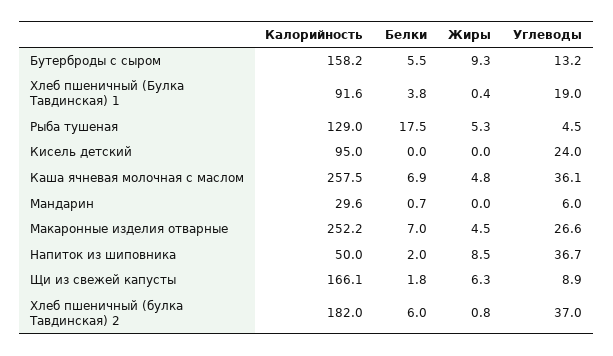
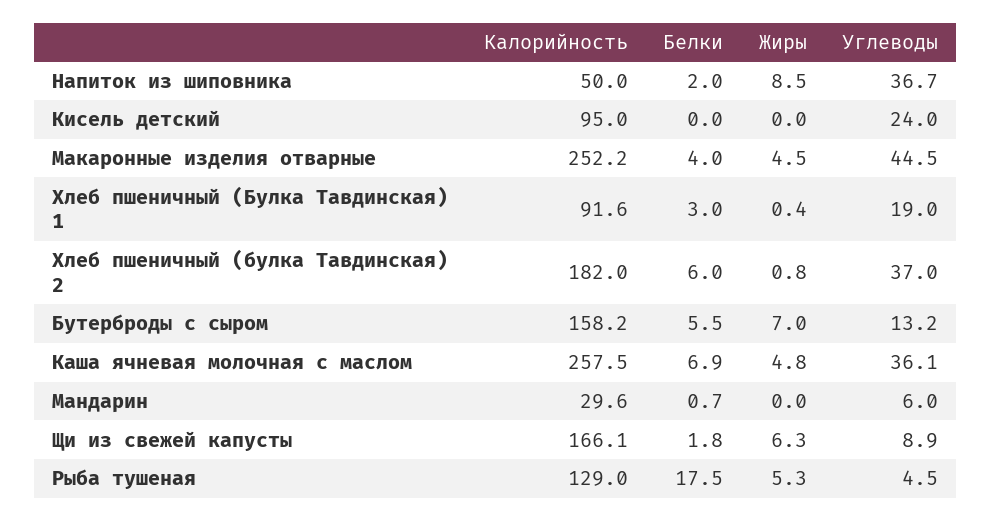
  {
    "Калорийность": {
      "Бутерброды с сыром": 158.2,
      "Хлеб пшеничный (Булка Тавдинская) 1": 91.6,
      "Рыба тушеная": 129,
      "Кисель детский": 95,
      "Каша ячневая молочная с маслом": 257.5,
      "Мандарин": 29.6,
      "Макаронные изделия отварные": 252.2,
      "Напиток из шиповника": 50,
      "Щи из свежей капусты": 166.1,
      "Хлеб пшеничный (булка Тавдинская) 2": 182
    },
    "Белки": {
      "Бутерброды с сыром": 5.5,
-     "Хлеб пшеничный (Булка Тавдинская) 1": 3.8,
+     "Хлеб пшеничный (Булка Тавдинская) 1": 3,
      "Рыба тушеная": 17.5,
      "Кисель детский": 0,
      "Каша ячневая молочная с маслом": 6.9,
      "Мандарин": 0.7,
-     "Макаронные изделия отварные": 7,
+     "Макаронные изделия отварные": 4,
      "Напиток из шиповника": 2,
      "Щи из свежей капусты": 1.8,
      "Хлеб пшеничный (булка Тавдинская) 2": 6
    },
    "Жиры": {
-     "Бутерброды с сыром": 9.3,
+     "Бутерброды с сыром": 7,
      "Хлеб пшеничный (Булка Тавдинская) 1": 0.4,
      "Рыба тушеная": 5.3,
      "Кисель детский": 0,
      "Каша ячневая молочная с маслом": 4.8,
      "Мандарин": 0,
      "Макаронные изделия отварные": 4.5,
      "Напиток из шиповника": 8.5,
      "Щи из свежей капусты": 6.3,
      "Хлеб пшеничный (булка Тавдинская) 2": 0.8
    },
    "Углеводы": {
      "Бутерброды с сыром": 13.2,
      "Хлеб пшеничный (Булка Тавдинская) 1": 19,
      "Рыба тушеная": 4.5,
      "Кисель детский": 24,
      "Каша ячневая молочная с маслом": 36.1,
      "Мандарин": 6,
-     "Макаронные изделия отварные": 26.6,
+     "Макаронные изделия отварные": 44.5,
      "Напиток из шиповника": 36.7,
      "Щи из свежей капусты": 8.9,
      "Хлеб пшеничный (булка Тавдинская) 2": 37
    }
  }

